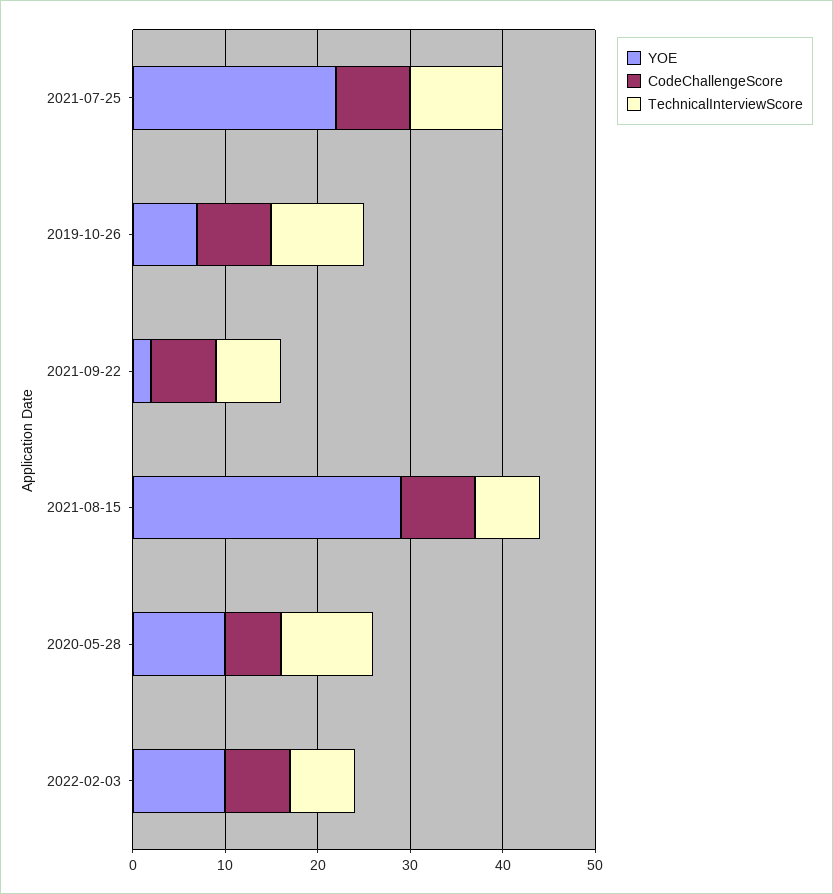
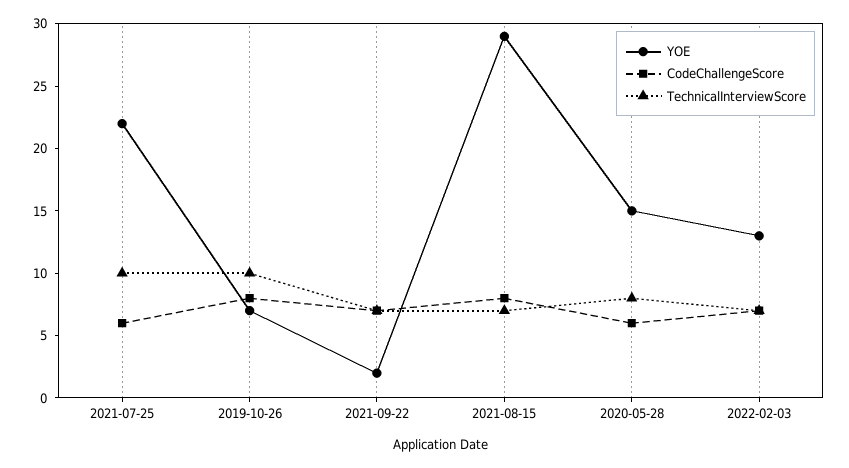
  {
    "YOE": {
      "2021-07-25": 22,
      "2019-10-26": 7,
      "2021-09-22": 2,
      "2021-08-15": 29,
-     "2020-05-28": 10,
+     "2020-05-28": 15,
-     "2022-02-03": 10
+     "2022-02-03": 13
    },
    "CodeChallengeScore": {
-     "2021-07-25": 8,
+     "2021-07-25": 6,
      "2019-10-26": 8,
      "2021-09-22": 7,
      "2021-08-15": 8,
      "2020-05-28": 6,
      "2022-02-03": 7
    },
    "TechnicalInterviewScore": {
      "2021-07-25": 10,
      "2019-10-26": 10,
      "2021-09-22": 7,
      "2021-08-15": 7,
-     "2020-05-28": 10,
+     "2020-05-28": 8,
      "2022-02-03": 7
    }
  }

